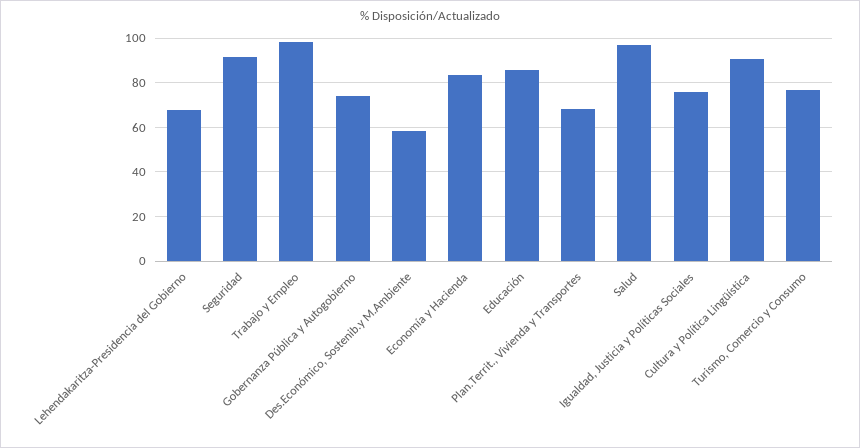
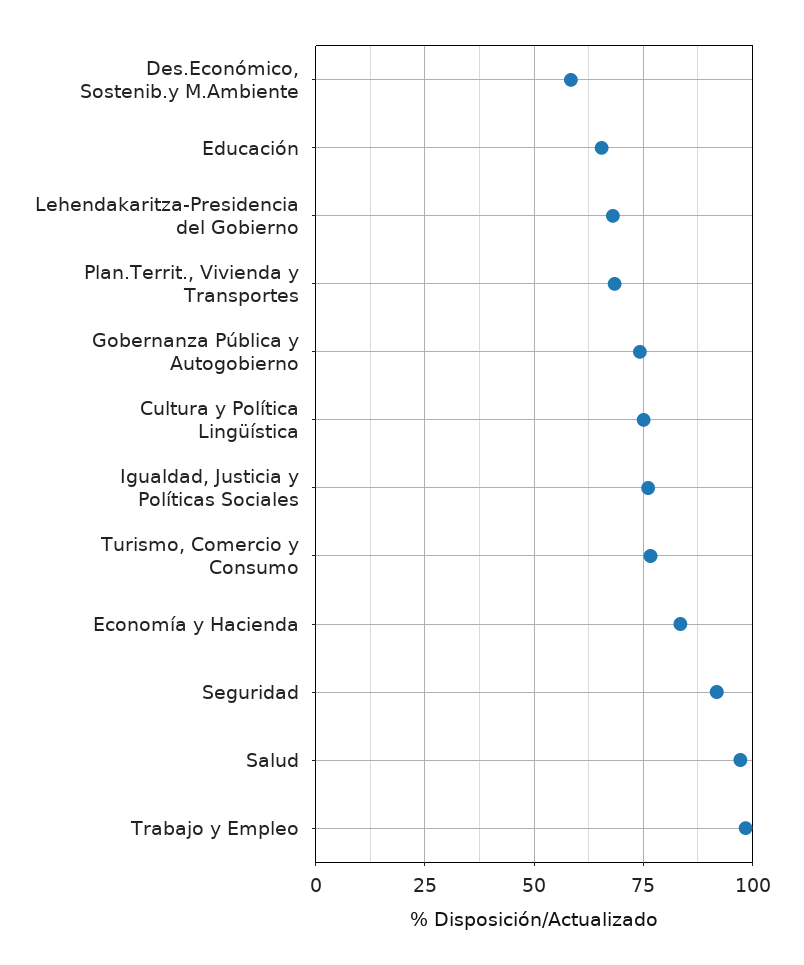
  {
    "Lehendakaritza-Presidencia del Gobierno": 67.5,
    "Seguridad": 92.5,
    "Trabajo y Empleo": 97.5,
    "Gobernanza Pública y Autogobierno": 75,
    "Des.Económico, Sostenib.y M.Ambiente": 57.5,
    "Economía y Hacienda": 82.5,
-   "Educación": 85,
+   "Educación": 65,
    "Plan.Territ., Vivienda y Transportes": 67.5,
    "Salud": 97.5,
    "Igualdad, Justicia y Políticas Sociales": 75,
-   "Cultura y Política Lingüística": 90,
+   "Cultura y Política Lingüística": 75,
    "Turismo, Comercio y Consumo": 77.5
  }

